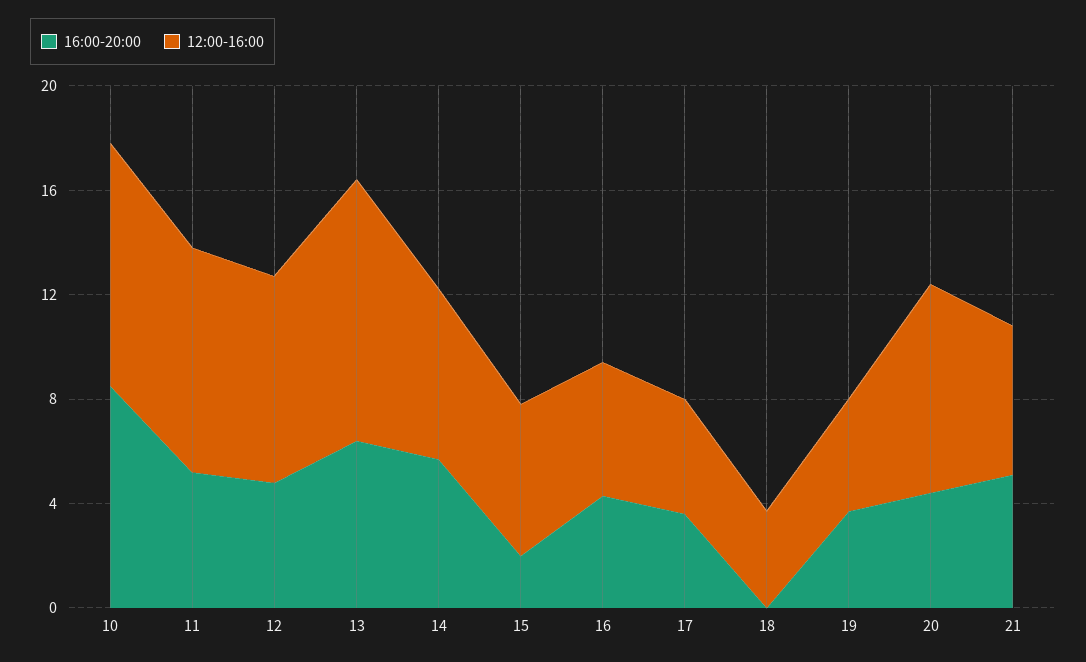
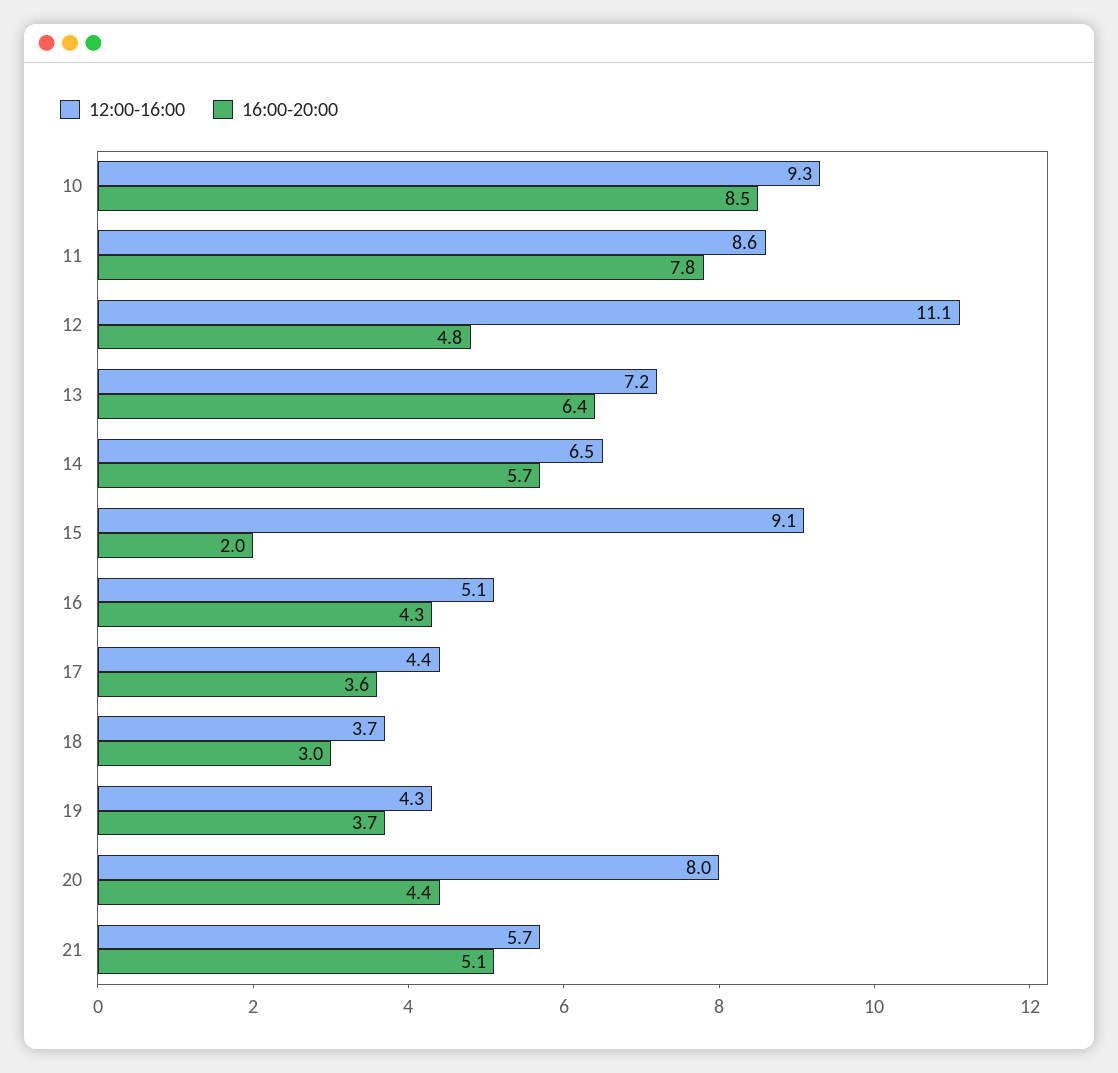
  {
    "16:00-20:00": {
      "10": 8.5,
-     "11": 5,
+     "11": 7.8,
      "12": 4.8,
      "13": 6.4,
      "14": 5.7,
      "15": 2,
      "16": 4.3,
      "17": 3.6,
-     "18": 0,
+     "18": 3,
      "19": 3.7,
      "20": 4.4,
      "21": 5.1
    },
    "12:00-16:00": {
      "10": 9.3,
      "11": 8.6,
-     "12": 8,
+     "12": 11.1,
-     "13": 10,
+     "13": 7.2,
      "14": 6.5,
-     "15": 6,
+     "15": 9.1,
      "16": 5.1,
      "17": 4.4,
      "18": 3.7,
      "19": 4.3,
      "20": 8,
      "21": 5.7
    }
  }

